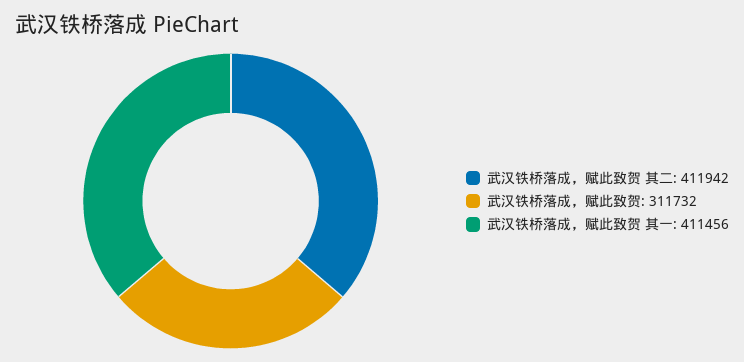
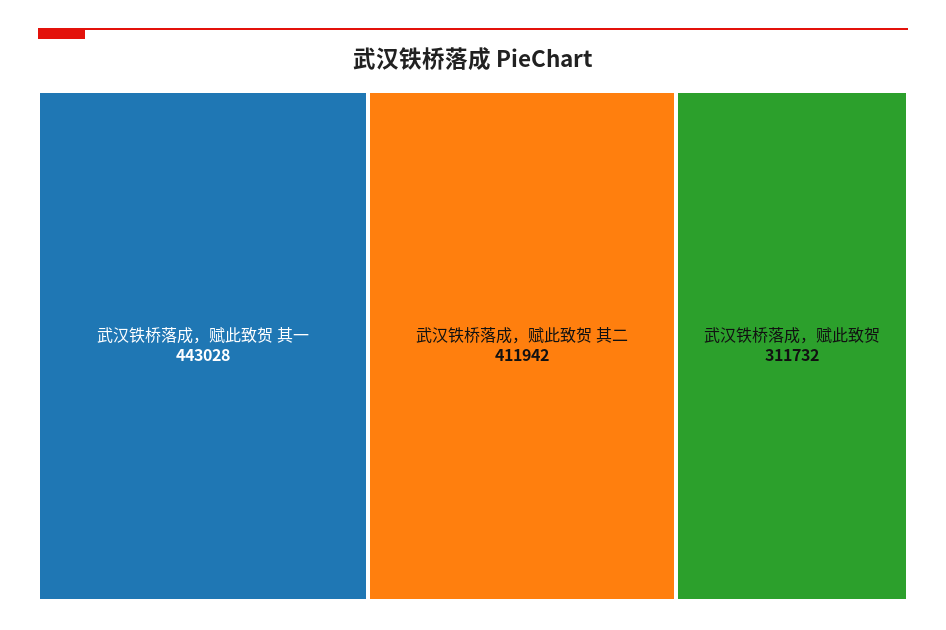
  {
    "武汉铁桥落成，赋此致贺 其二": 411942,
    "武汉铁桥落成，赋此致贺": 311732,
-   "武汉铁桥落成，赋此致贺 其一": 411456
+   "武汉铁桥落成，赋此致贺 其一": 443028
  }

